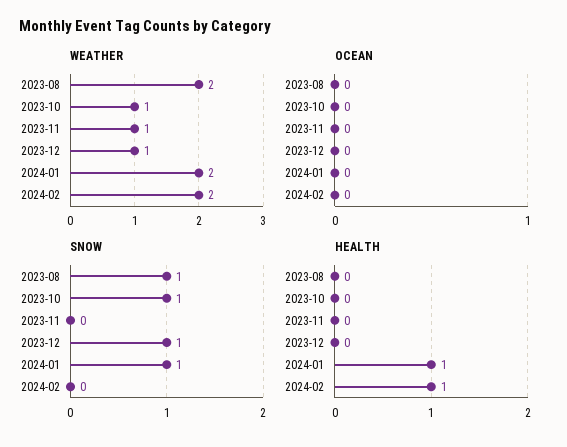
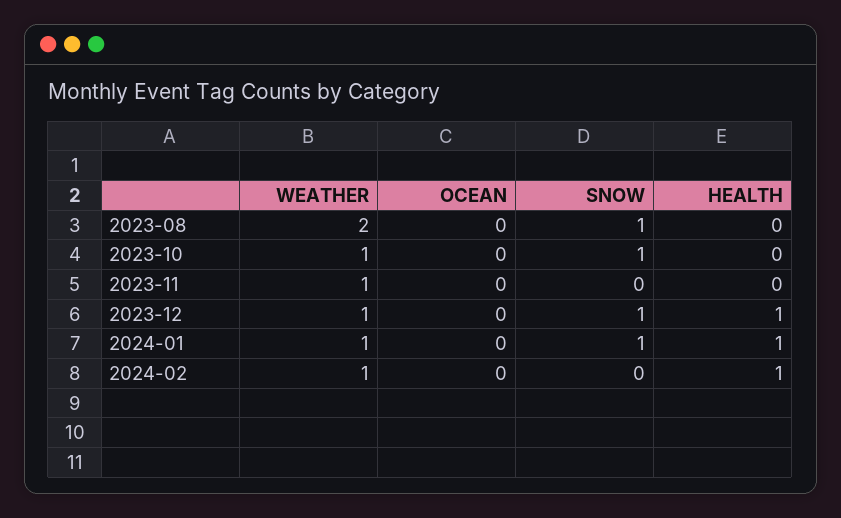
  {
    "WEATHER": {
      "2023-08": 2,
      "2023-10": 1,
      "2023-11": 1,
      "2023-12": 1,
-     "2024-01": 2,
+     "2024-01": 1,
-     "2024-02": 2
+     "2024-02": 1
    },
    "OCEAN": {
      "2023-08": 0,
      "2023-10": 0,
      "2023-11": 0,
      "2023-12": 0,
      "2024-01": 0,
      "2024-02": 0
    },
    "SNOW": {
      "2023-08": 1,
      "2023-10": 1,
      "2023-11": 0,
      "2023-12": 1,
      "2024-01": 1,
      "2024-02": 0
    },
    "HEALTH": {
      "2023-08": 0,
      "2023-10": 0,
      "2023-11": 0,
-     "2023-12": 0,
+     "2023-12": 1,
      "2024-01": 1,
      "2024-02": 1
    }
  }

